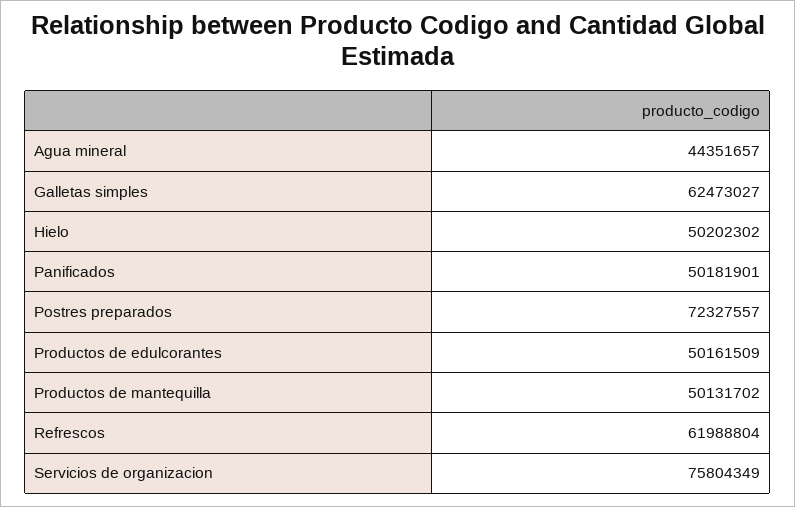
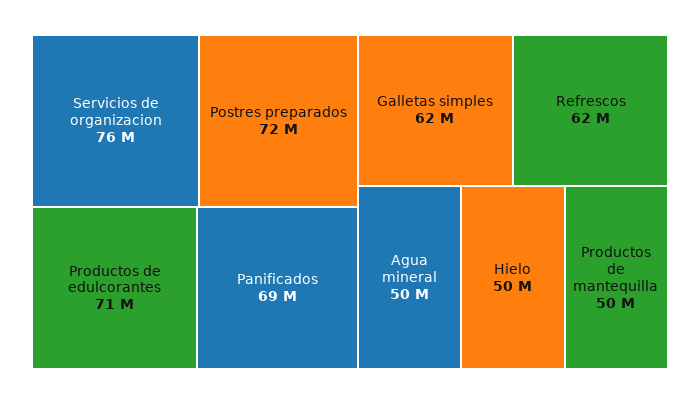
  {
-   "Agua mineral": 44351657,
+   "Agua mineral": 50000000,
    "Galletas simples": 62473027,
    "Hielo": 50202302,
-   "Panificados": 50181901,
+   "Panificados": 69000000,
    "Postres preparados": 72327557,
-   "Productos de edulcorantes": 50161509,
+   "Productos de edulcorantes": 71000000,
    "Productos de mantequilla": 50131702,
    "Refrescos": 61988804,
    "Servicios de organizacion": 75804349
  }

